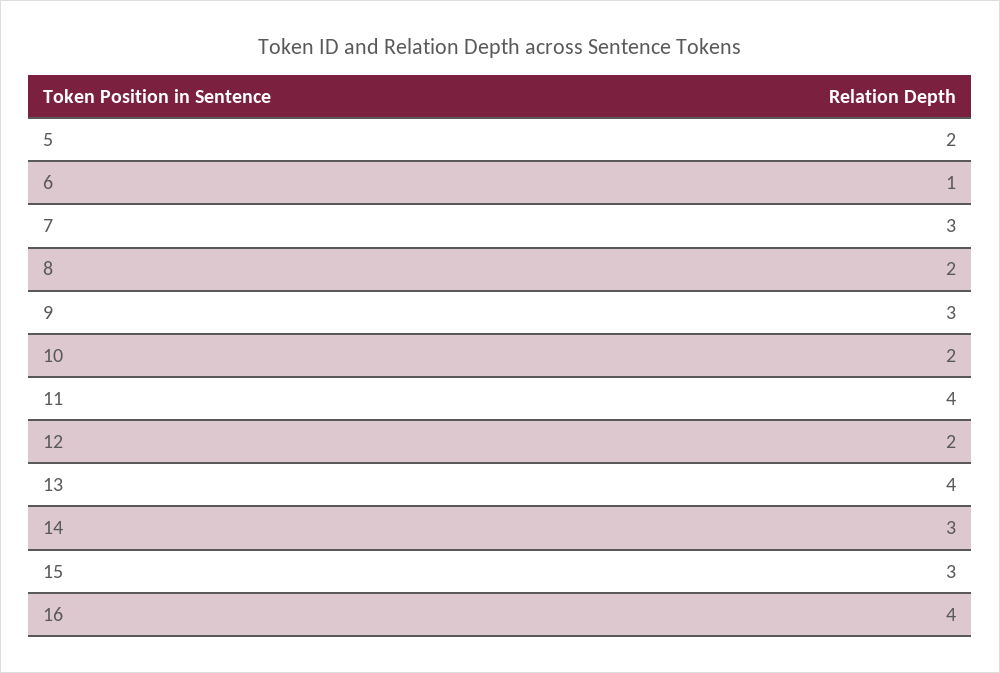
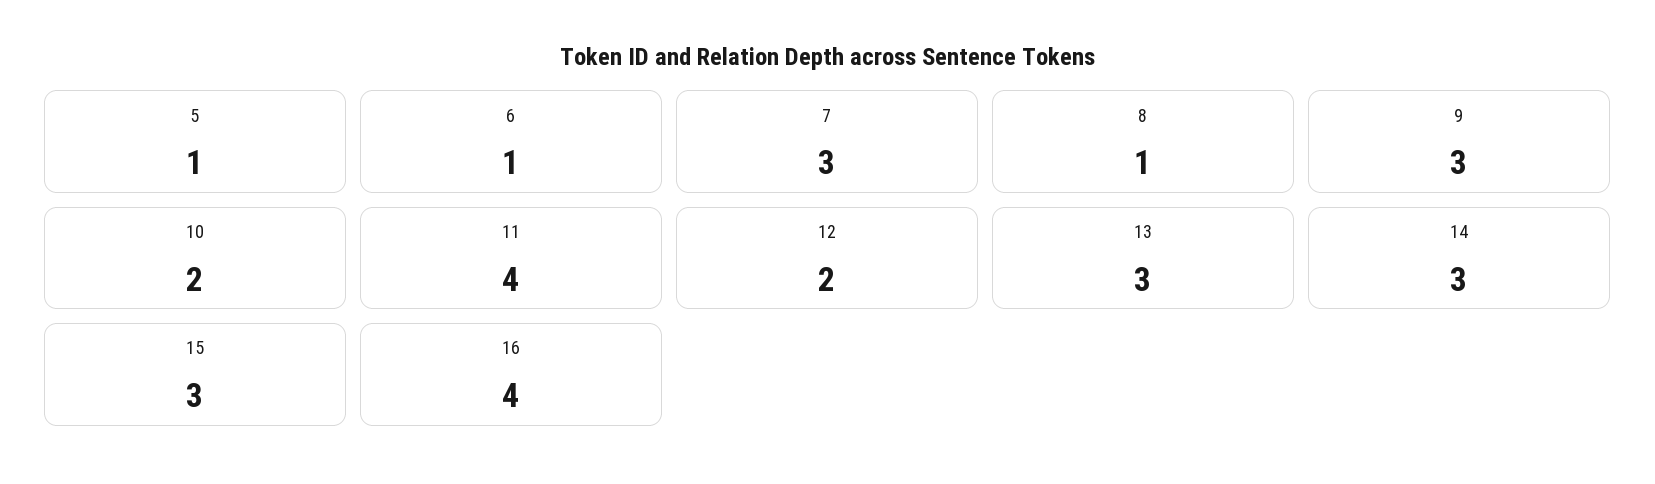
  {
-   "5": 2,
+   "5": 1,
    "6": 1,
    "7": 3,
-   "8": 2,
+   "8": 1,
    "9": 3,
    "10": 2,
    "11": 4,
    "12": 2,
-   "13": 4,
+   "13": 3,
    "14": 3,
    "15": 3,
    "16": 4
  }

